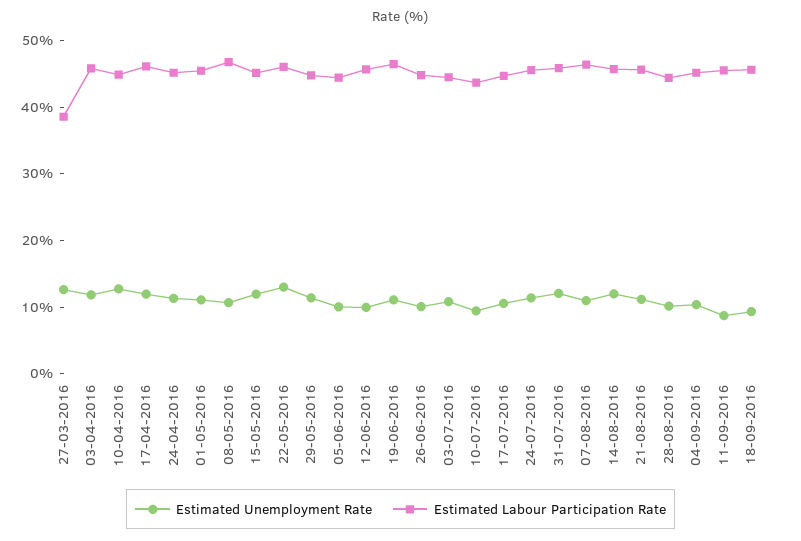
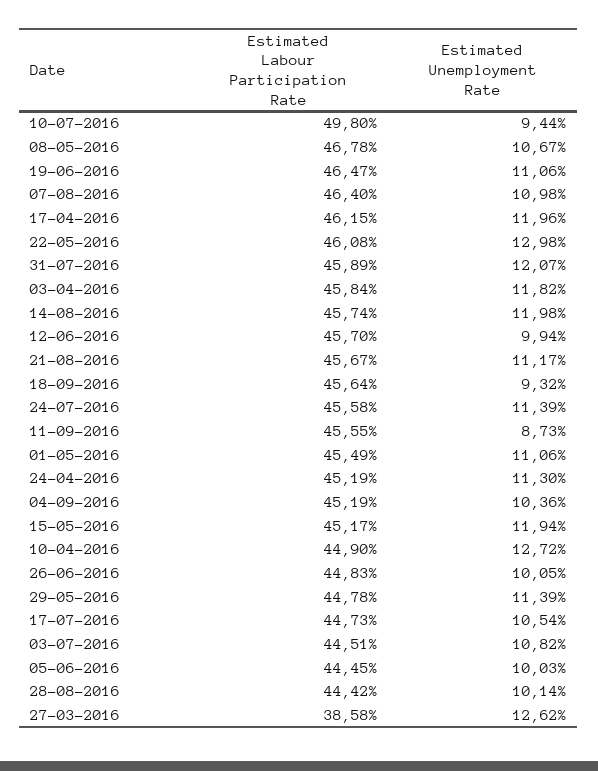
  {
    "Estimated Unemployment Rate": {
      "27-03-2016": 12.62,
      "03-04-2016": 11.82,
      "10-04-2016": 12.72,
      "17-04-2016": 11.96,
      "24-04-2016": 11.3,
      "01-05-2016": 11.06,
      "08-05-2016": 10.67,
      "15-05-2016": 11.94,
      "22-05-2016": 12.98,
      "29-05-2016": 11.39,
      "05-06-2016": 10.03,
      "12-06-2016": 9.94,
      "19-06-2016": 11.06,
      "26-06-2016": 10.05,
      "03-07-2016": 10.82,
      "10-07-2016": 9.44,
      "17-07-2016": 10.54,
      "24-07-2016": 11.39,
      "31-07-2016": 12.07,
      "07-08-2016": 10.98,
      "14-08-2016": 11.98,
      "21-08-2016": 11.17,
      "28-08-2016": 10.14,
      "04-09-2016": 10.36,
      "11-09-2016": 8.73,
      "18-09-2016": 9.32
    },
    "Estimated Labour Participation Rate": {
      "27-03-2016": 38.58,
      "03-04-2016": 45.84,
      "10-04-2016": 44.9,
      "17-04-2016": 46.15,
      "24-04-2016": 45.19,
      "01-05-2016": 45.49,
      "08-05-2016": 46.78,
      "15-05-2016": 45.17,
      "22-05-2016": 46.08,
      "29-05-2016": 44.78,
      "05-06-2016": 44.45,
      "12-06-2016": 45.7,
      "19-06-2016": 46.47,
      "26-06-2016": 44.83,
      "03-07-2016": 44.51,
-     "10-07-2016": 44,
+     "10-07-2016": 49.8,
      "17-07-2016": 44.73,
      "24-07-2016": 45.58,
      "31-07-2016": 45.89,
      "07-08-2016": 46.4,
      "14-08-2016": 45.74,
      "21-08-2016": 45.67,
      "28-08-2016": 44.42,
      "04-09-2016": 45.19,
      "11-09-2016": 45.55,
      "18-09-2016": 45.64
    }
  }

